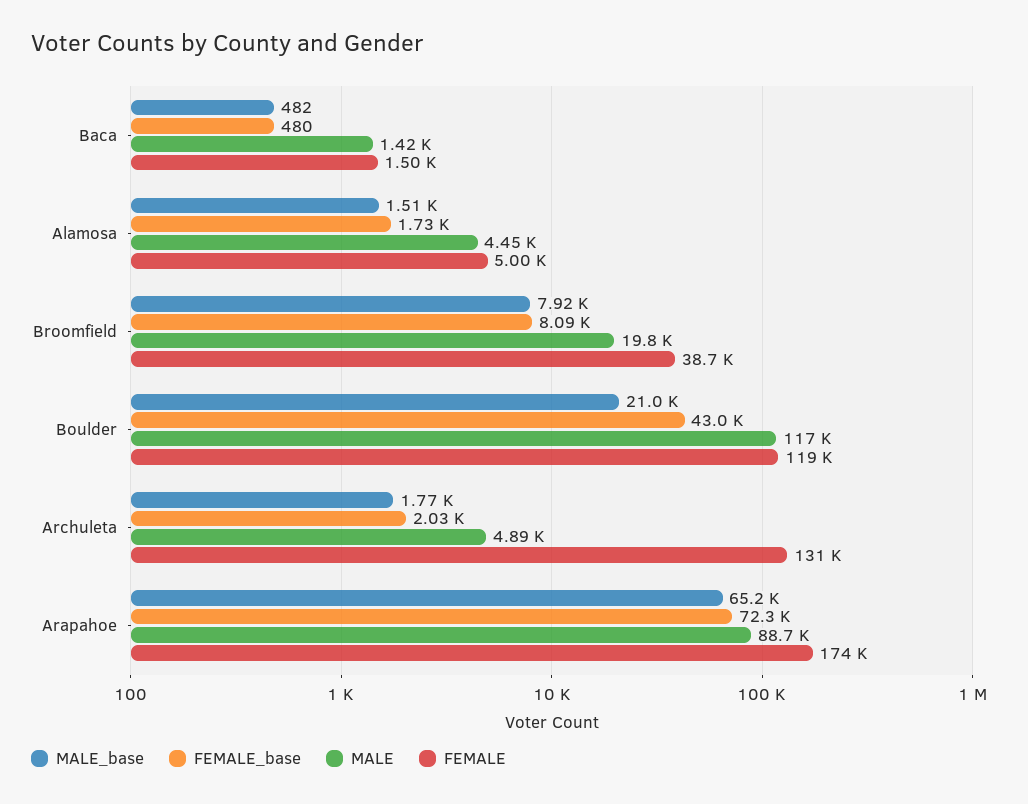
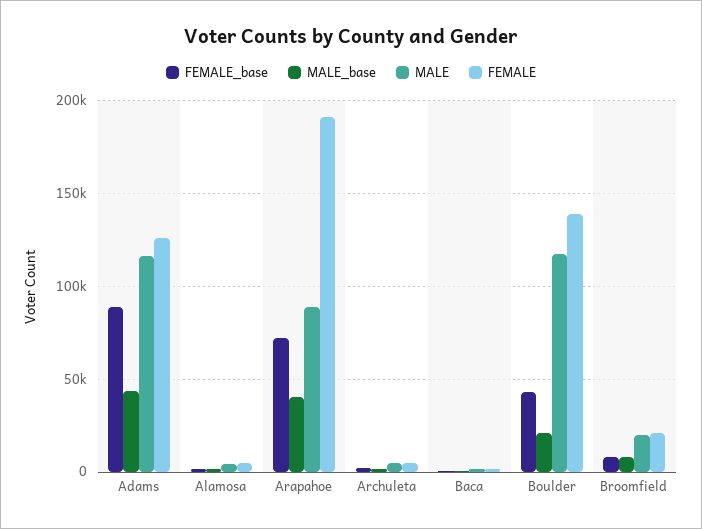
  {
    "MALE_base": {
      "Baca": 482,
      "Alamosa": 1510,
      "Broomfield": 7920,
      "Boulder": 21000,
      "Archuleta": 1770,
-     "Arapahoe": 65200
+     "Arapahoe": 40000,
+     "Adams": 45000
    },
    "FEMALE_base": {
      "Baca": 480,
      "Alamosa": 1730,
      "Broomfield": 8090,
      "Boulder": 43000,
      "Archuleta": 2030,
-     "Arapahoe": 72300
+     "Arapahoe": 72300,
+     "Adams": 90000
    },
    "MALE": {
      "Baca": 1420,
      "Alamosa": 4450,
      "Broomfield": 19800,
      "Boulder": 117000,
      "Archuleta": 4890,
-     "Arapahoe": 88700
+     "Arapahoe": 88700,
+     "Adams": 115000
    },
    "FEMALE": {
      "Baca": 1500,
      "Alamosa": 5000,
-     "Broomfield": 38700,
+     "Broomfield": 20000,
-     "Boulder": 119000,
+     "Boulder": 140000,
-     "Archuleta": 131000,
+     "Archuleta": 5000,
-     "Arapahoe": 174000
+     "Arapahoe": 190000,
+     "Adams": 125000
    }
  }

